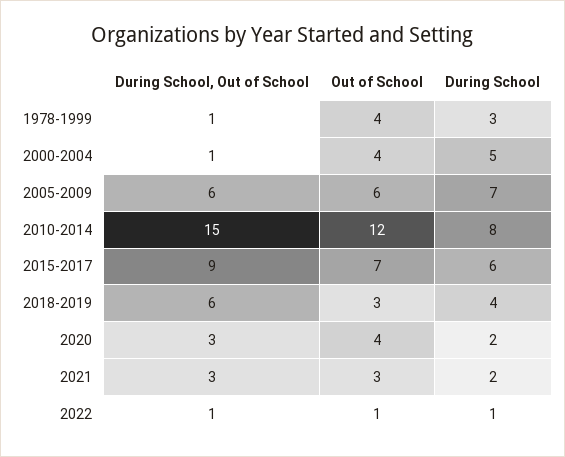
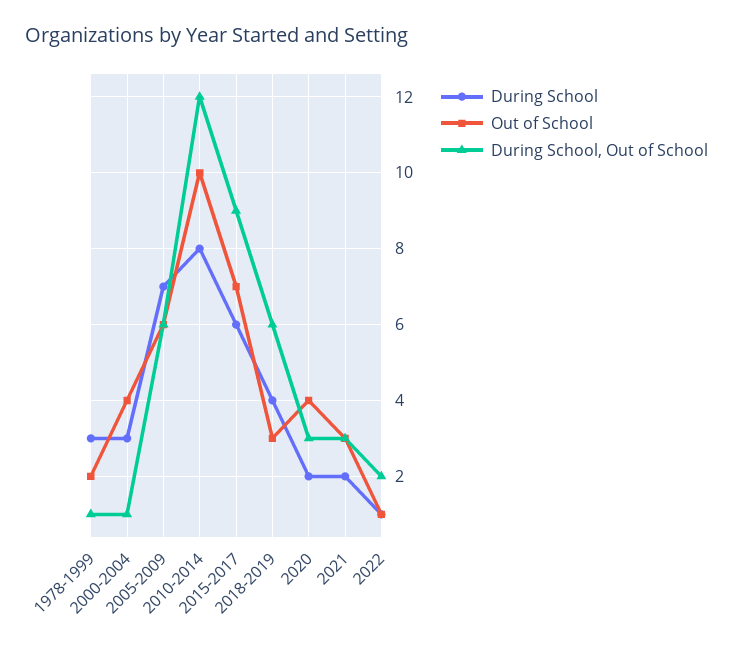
  {
    "During School, Out of School": {
      "1978-1999": 1,
      "2000-2004": 1,
      "2005-2009": 6,
-     "2010-2014": 15,
+     "2010-2014": 12,
      "2015-2017": 9,
      "2018-2019": 6,
      "2020": 3,
      "2021": 3,
-     "2022": 1
+     "2022": 2
    },
    "Out of School": {
-     "1978-1999": 4,
+     "1978-1999": 2,
      "2000-2004": 4,
      "2005-2009": 6,
-     "2010-2014": 12,
+     "2010-2014": 10,
      "2015-2017": 7,
      "2018-2019": 3,
      "2020": 4,
      "2021": 3,
      "2022": 1
    },
    "During School": {
      "1978-1999": 3,
-     "2000-2004": 5,
+     "2000-2004": 3,
      "2005-2009": 7,
      "2010-2014": 8,
      "2015-2017": 6,
      "2018-2019": 4,
      "2020": 2,
      "2021": 2,
      "2022": 1
    }
  }

